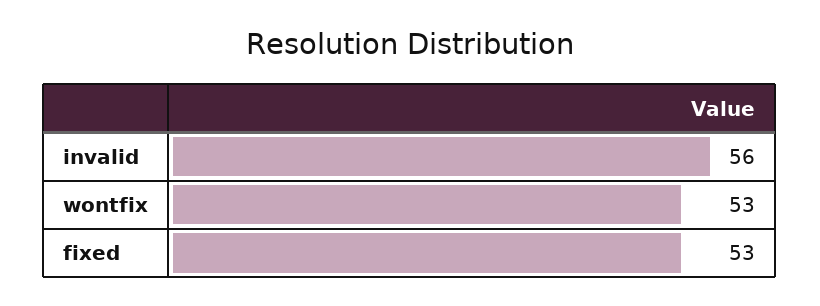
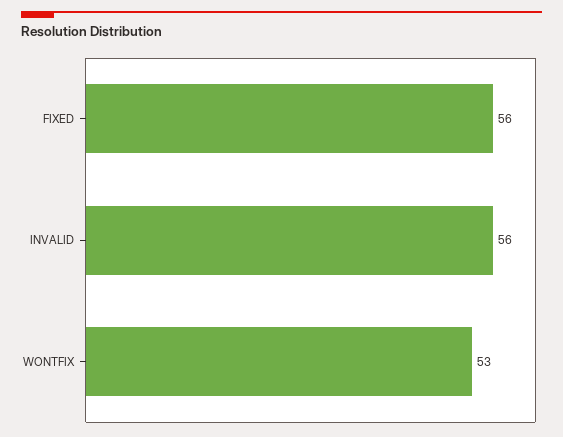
  {
    "invalid": 56,
    "wontfix": 53,
-   "fixed": 53
+   "fixed": 56
  }

